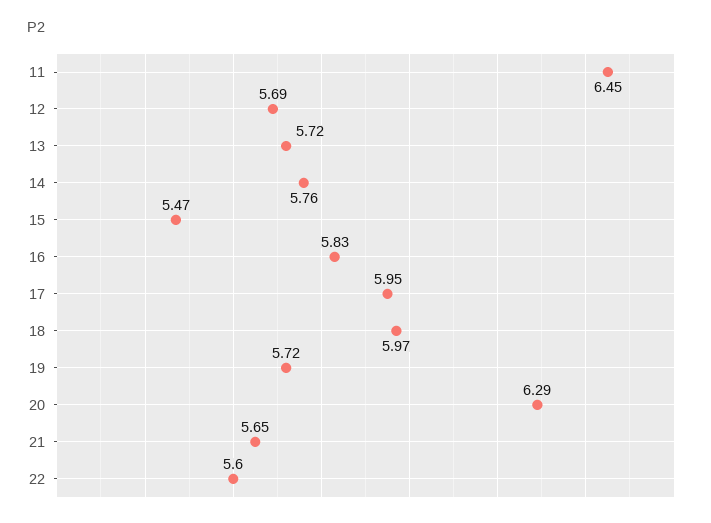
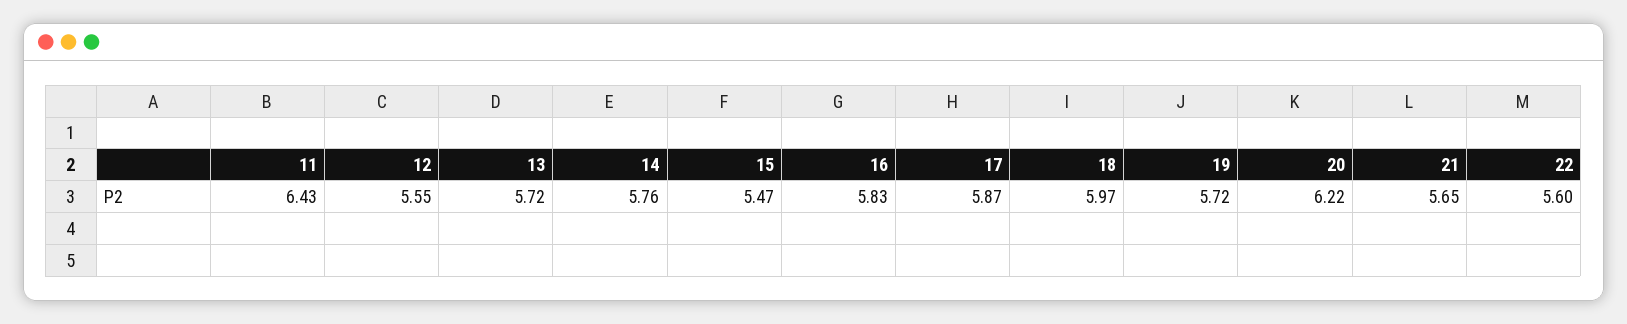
  {
-   "11": 6.45,
+   "11": 6.43,
-   "12": 5.69,
+   "12": 5.55,
    "13": 5.72,
    "14": 5.76,
    "15": 5.47,
    "16": 5.83,
-   "17": 5.95,
+   "17": 5.87,
    "18": 5.97,
    "19": 5.72,
-   "20": 6.29,
+   "20": 6.22,
    "21": 5.65,
    "22": 5.6
  }

